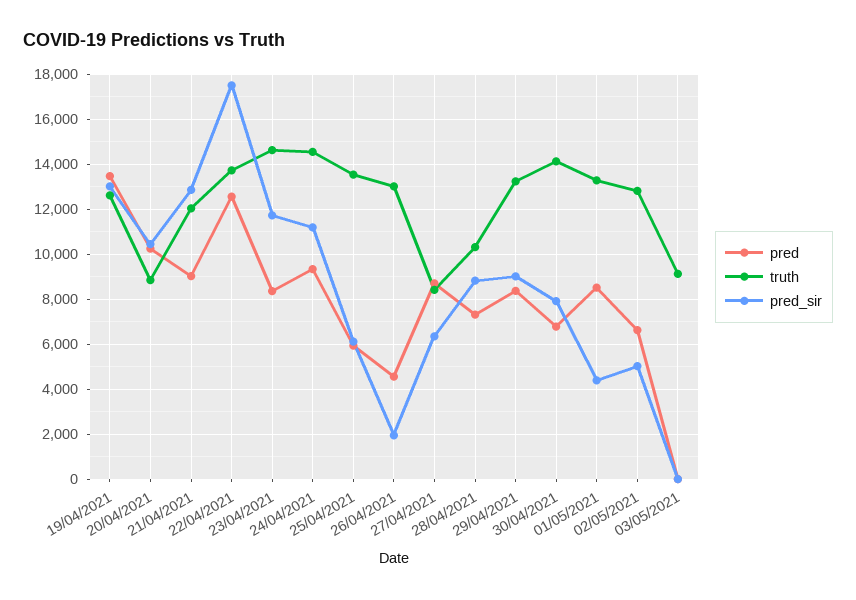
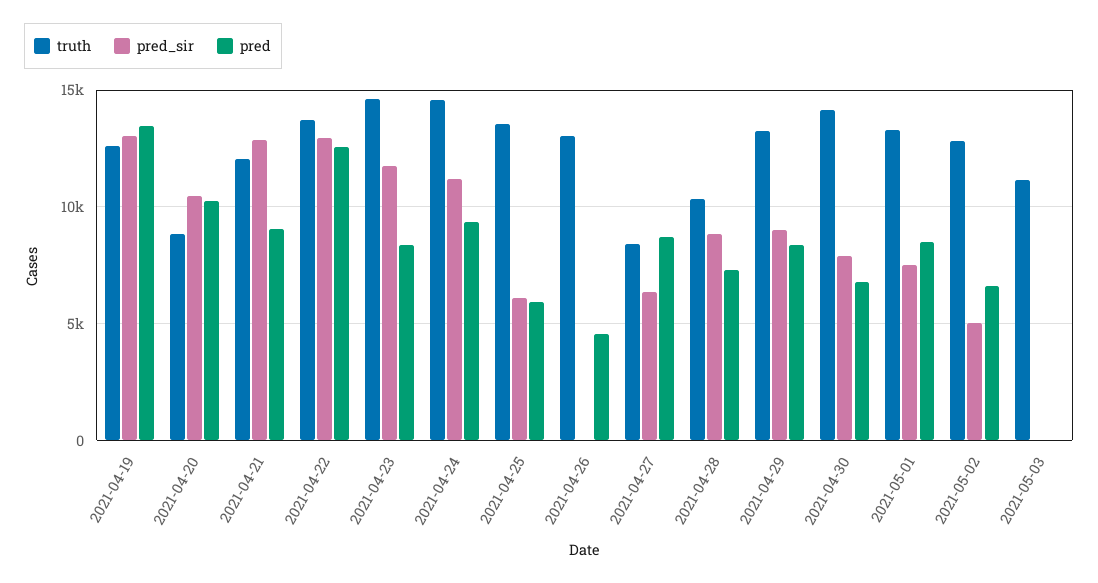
  {
    "pred": {
      "19/04/2021": 13500,
      "20/04/2021": 10500,
      "21/04/2021": 9000,
      "22/04/2021": 12500,
      "23/04/2021": 8500,
      "24/04/2021": 9500,
      "25/04/2021": 6000,
      "26/04/2021": 4500,
      "27/04/2021": 8500,
      "28/04/2021": 7500,
      "29/04/2021": 8500,
      "30/04/2021": 7000,
      "01/05/2021": 8500,
      "02/05/2021": 6500,
      "03/05/2021": 0
    },
    "truth": {
      "19/04/2021": 12500,
      "20/04/2021": 9000,
      "21/04/2021": 12000,
      "22/04/2021": 13500,
      "23/04/2021": 14500,
      "24/04/2021": 14500,
      "25/04/2021": 13500,
      "26/04/2021": 13000,
      "27/04/2021": 8500,
      "28/04/2021": 10500,
      "29/04/2021": 13000,
      "30/04/2021": 14000,
      "01/05/2021": 13500,
      "02/05/2021": 13000,
-     "03/05/2021": 9000
+     "03/05/2021": 11000
    },
    "pred_sir": {
      "19/04/2021": 13000,
      "20/04/2021": 10500,
      "21/04/2021": 13000,
-     "22/04/2021": 17500,
+     "22/04/2021": 13000,
      "23/04/2021": 11500,
      "24/04/2021": 11000,
      "25/04/2021": 6000,
-     "26/04/2021": 2000,
+     "26/04/2021": 0,
      "27/04/2021": 6500,
      "28/04/2021": 9000,
      "29/04/2021": 9000,
      "30/04/2021": 8000,
-     "01/05/2021": 4500,
+     "01/05/2021": 7500,
      "02/05/2021": 5000,
      "03/05/2021": 0
    }
  }

